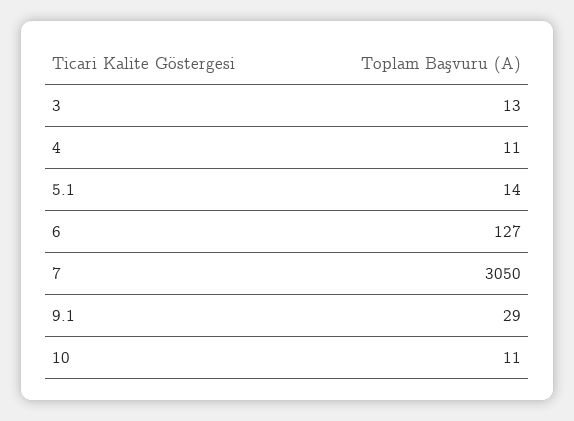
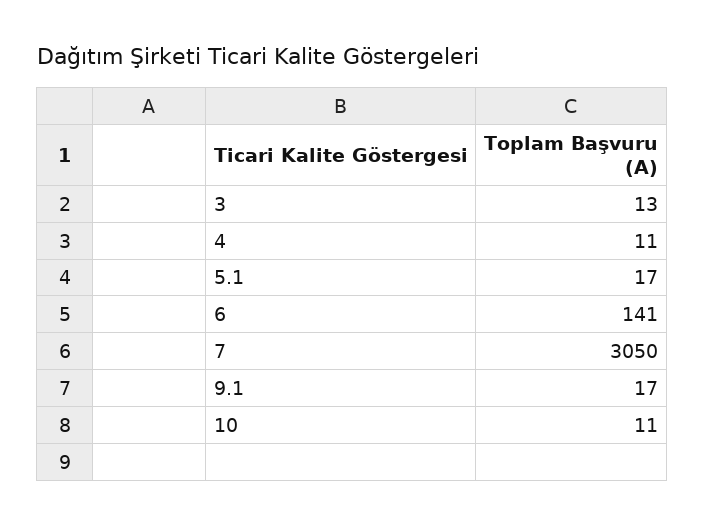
  {
    "3": 13,
    "4": 11,
-   "5.1": 14,
+   "5.1": 17,
-   "6": 127,
+   "6": 141,
    "7": 3050,
-   "9.1": 29,
+   "9.1": 17,
    "10": 11
  }

